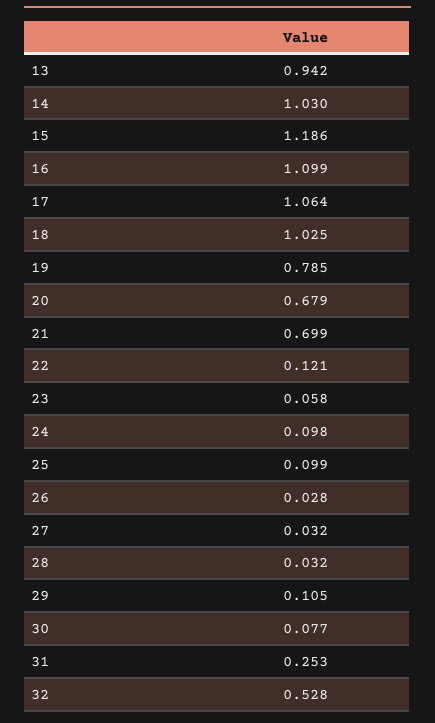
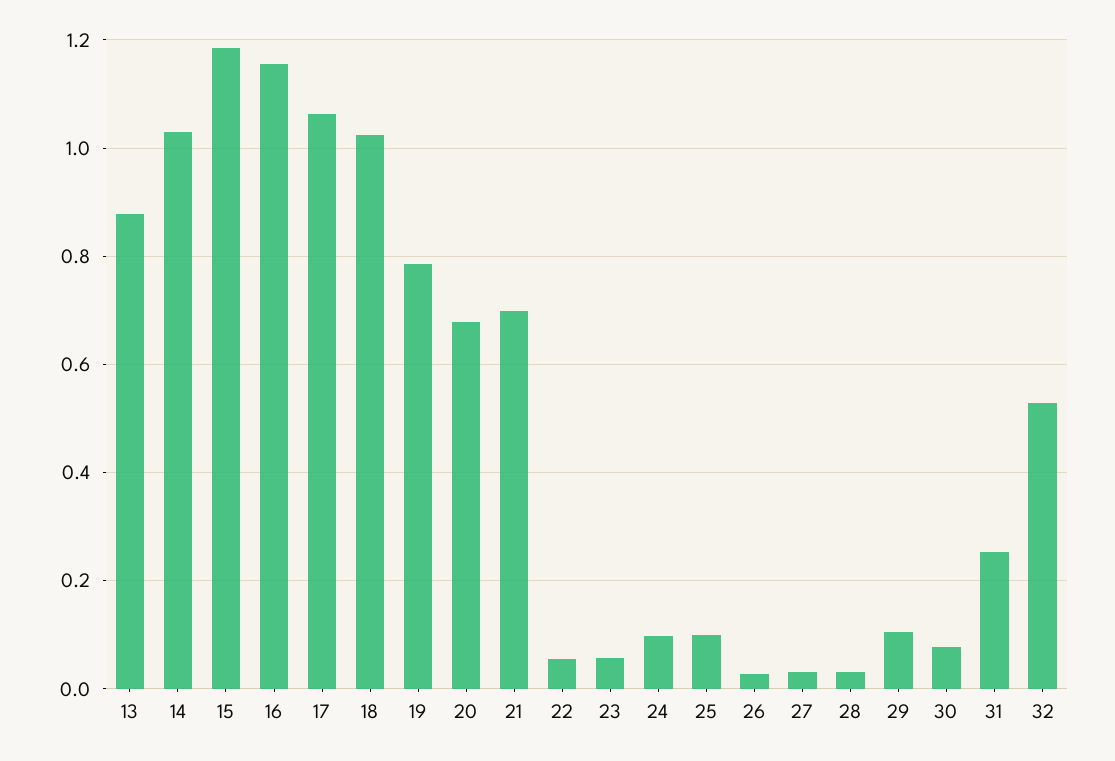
  {
-   "13": 0.942,
+   "13": 0.88,
    "14": 1.03,
    "15": 1.186,
-   "16": 1.099,
+   "16": 1.16,
    "17": 1.064,
    "18": 1.025,
    "19": 0.785,
    "20": 0.679,
    "21": 0.699,
-   "22": 0.121,
+   "22": 0.06,
    "23": 0.058,
    "24": 0.098,
    "25": 0.099,
    "26": 0.028,
    "27": 0.032,
    "28": 0.032,
    "29": 0.105,
    "30": 0.077,
    "31": 0.253,
    "32": 0.528
  }

